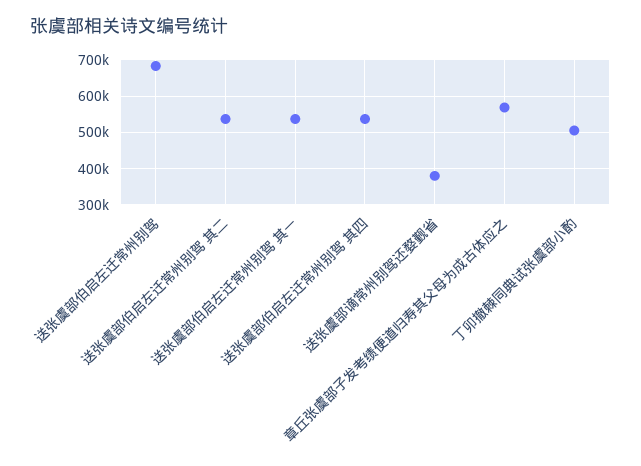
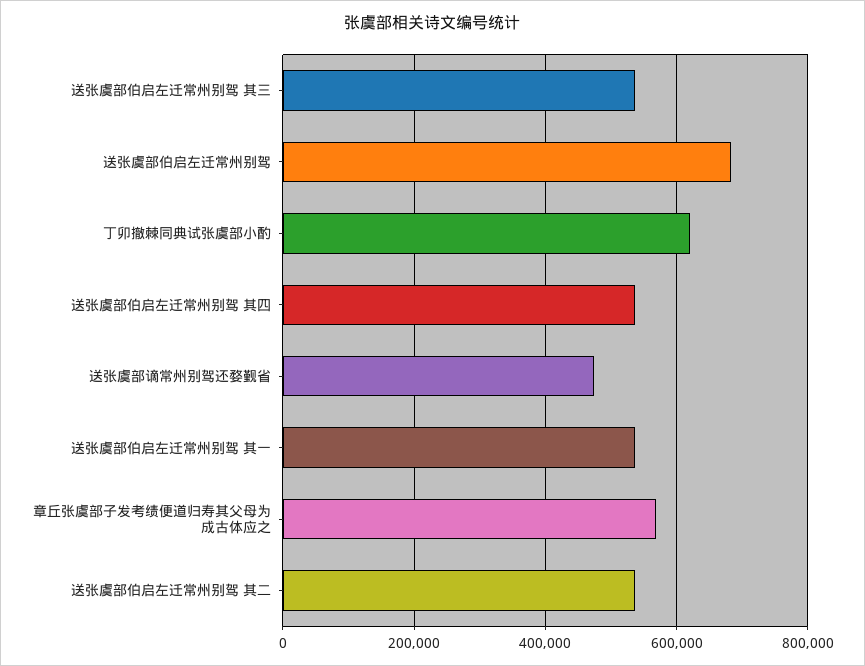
  {
    "送张虞部伯启左迁常州别驾": 680000,
    "送张虞部伯启左迁常州别驾 其二": 540000,
    "送张虞部伯启左迁常州别驾 其一": 540000,
    "送张虞部伯启左迁常州别驾 其四": 540000,
-   "送张虞部谪常州别驾还婺觐省": 380000,
+   "送张虞部谪常州别驾还婺觐省": 480000,
    "章丘张虞部子发考绩便道归寿其父母为成古体应之": 560000,
-   "丁卯撤棘同典试张虞部小酌": 500000
+   "丁卯撤棘同典试张虞部小酌": 620000,
+   "送张虞部伯启左迁常州别驾 其三": 540000
  }

